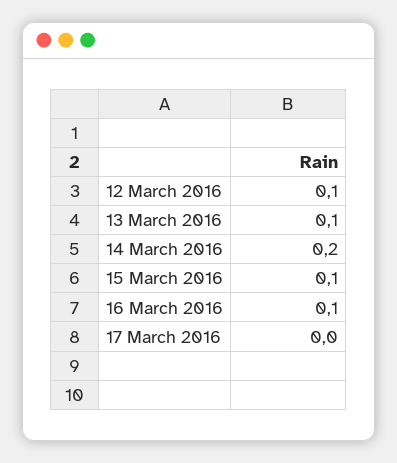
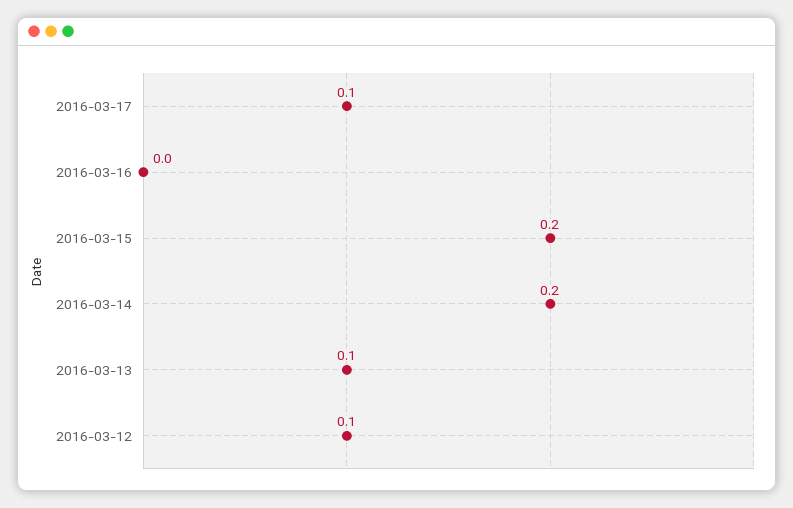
  {
    "12 March 2016": 0.1,
    "13 March 2016": 0.1,
    "14 March 2016": 0.2,
-   "15 March 2016": 0.1,
+   "15 March 2016": 0.2,
-   "16 March 2016": 0.1,
+   "16 March 2016": 0,
-   "17 March 2016": 0
+   "17 March 2016": 0.1
  }

